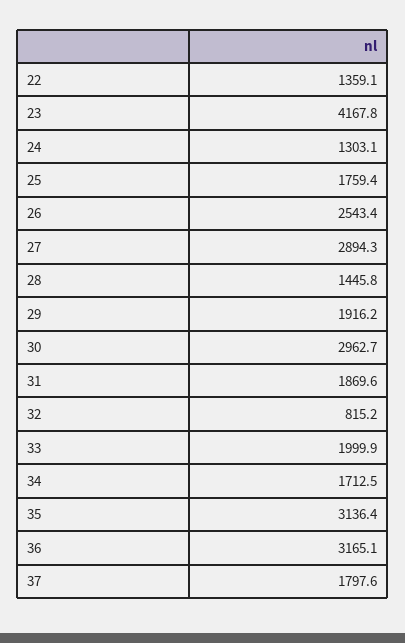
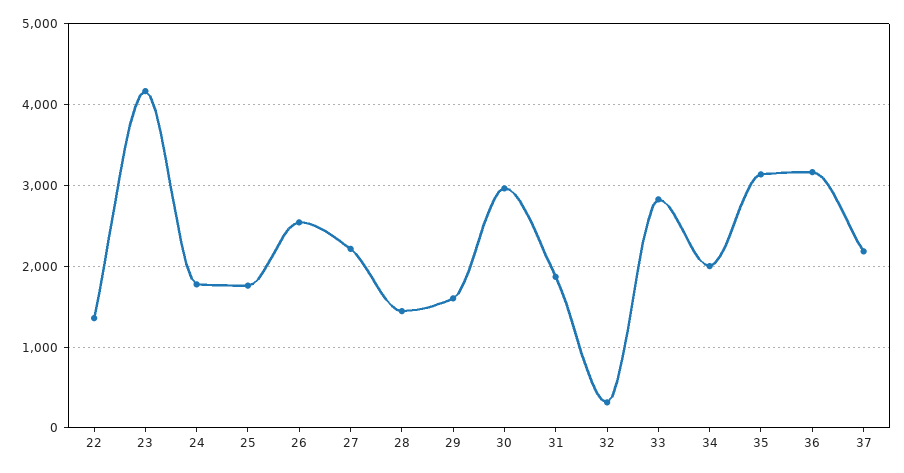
  {
    "22": 1359.1,
    "23": 4167.8,
-   "24": 1303.1,
+   "24": 1800,
    "25": 1759.4,
    "26": 2543.4,
-   "27": 2894.3,
+   "27": 2200,
    "28": 1445.8,
-   "29": 1916.2,
+   "29": 1600,
    "30": 2962.7,
    "31": 1869.6,
-   "32": 815.2,
+   "32": 300,
-   "33": 1999.9,
+   "33": 2800,
-   "34": 1712.5,
+   "34": 2000,
    "35": 3136.4,
    "36": 3165.1,
-   "37": 1797.6
+   "37": 2200
  }

